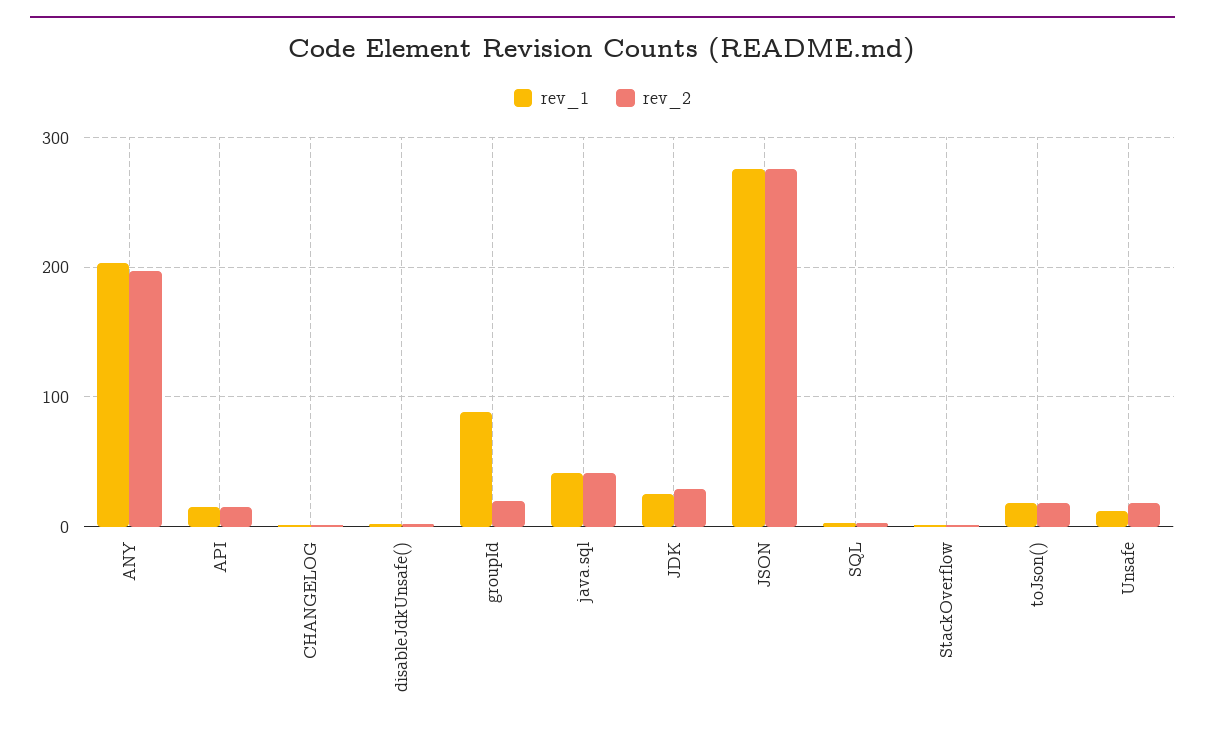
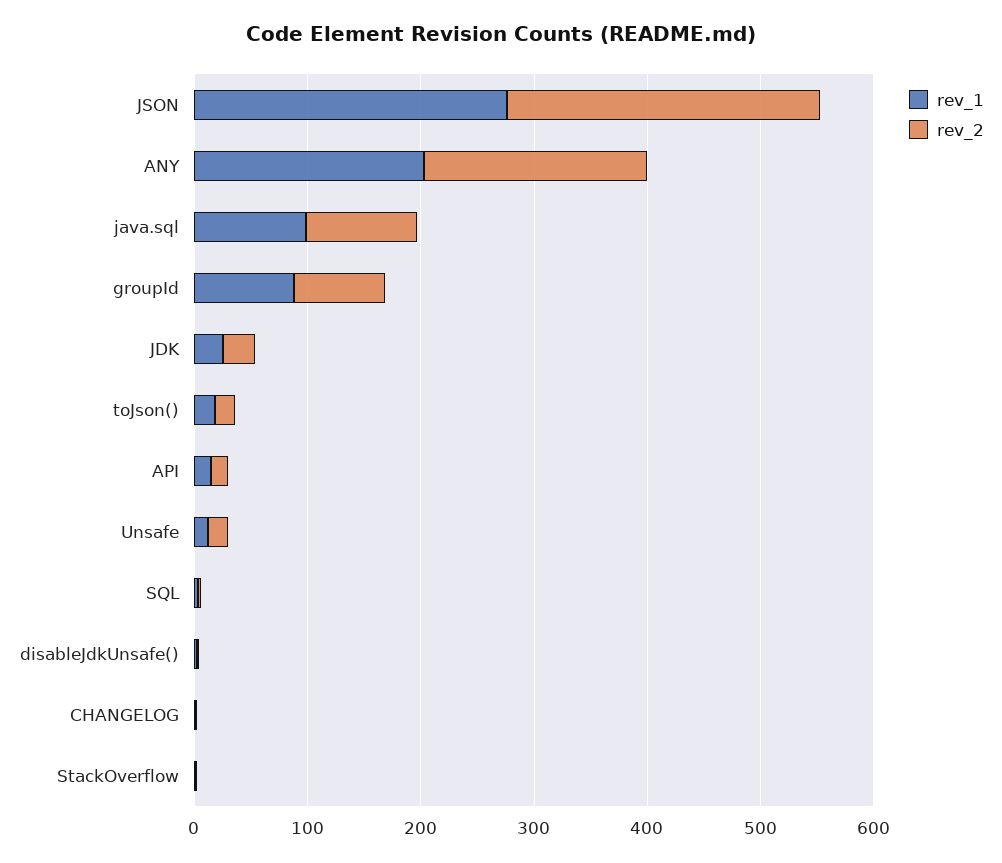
  {
    "rev_1": {
      "ANY": 200,
      "API": 20,
      "CHANGELOG": 0,
      "disableJdkUnsafe()": 0,
      "groupId": 90,
-     "java.sql": 40,
+     "java.sql": 100,
      "JDK": 30,
      "JSON": 280,
      "SQL": 0,
      "StackOverflow": 0,
      "toJson()": 20,
      "Unsafe": 10
    },
    "rev_2": {
      "ANY": 200,
      "API": 20,
      "CHANGELOG": 0,
      "disableJdkUnsafe()": 0,
-     "groupId": 20,
+     "groupId": 80,
-     "java.sql": 40,
+     "java.sql": 100,
      "JDK": 30,
      "JSON": 280,
      "SQL": 0,
      "StackOverflow": 0,
      "toJson()": 20,
      "Unsafe": 20
    }
  }

